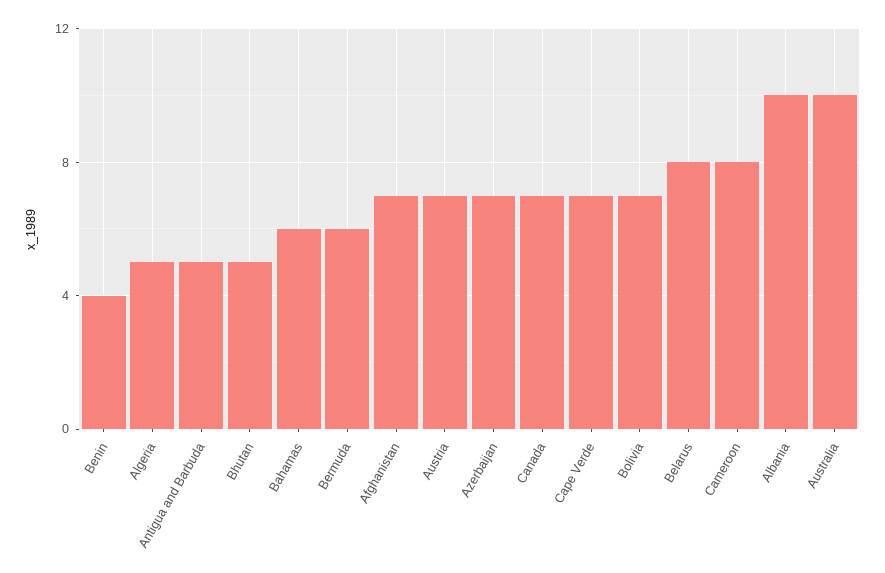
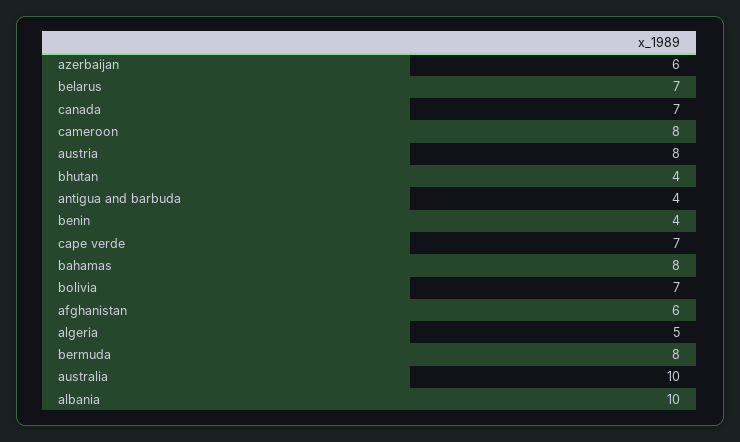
  {
    "Benin": 4,
    "Algeria": 5,
-   "Antigua and Barbuda": 5,
+   "Antigua and Barbuda": 4,
-   "Bhutan": 5,
+   "Bhutan": 4,
-   "Bahamas": 6,
+   "Bahamas": 8,
-   "Bermuda": 6,
+   "Bermuda": 8,
-   "Afghanistan": 7,
+   "Afghanistan": 6,
-   "Austria": 7,
+   "Austria": 8,
-   "Azerbaijan": 7,
+   "Azerbaijan": 6,
    "Canada": 7,
    "Cape Verde": 7,
    "Bolivia": 7,
-   "Belarus": 8,
+   "Belarus": 7,
    "Cameroon": 8,
    "Albania": 10,
    "Australia": 10
  }

